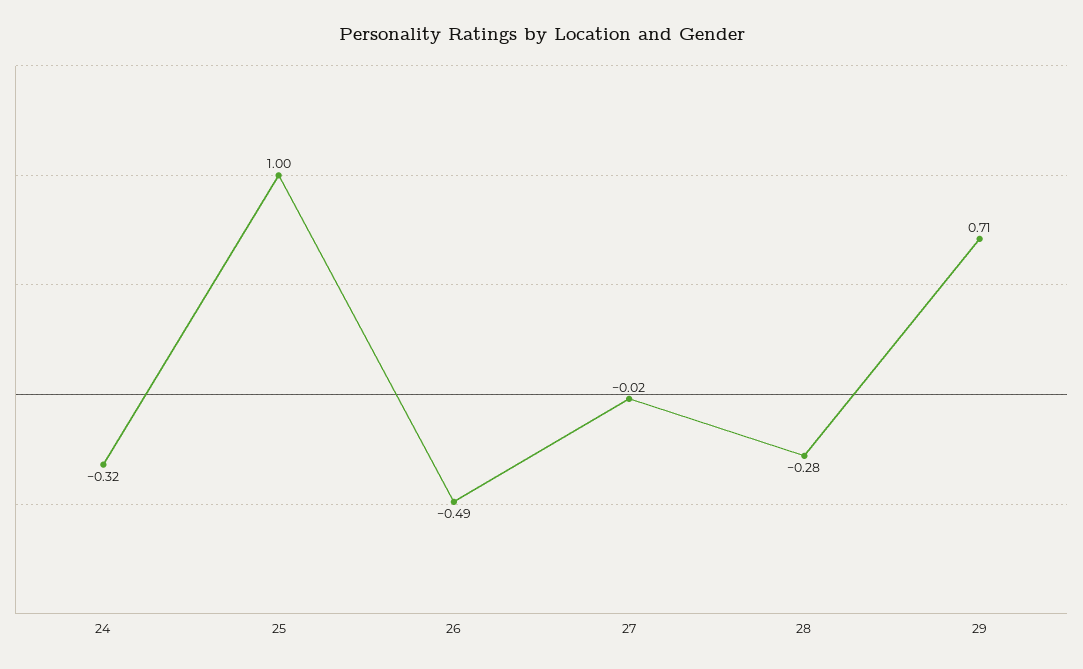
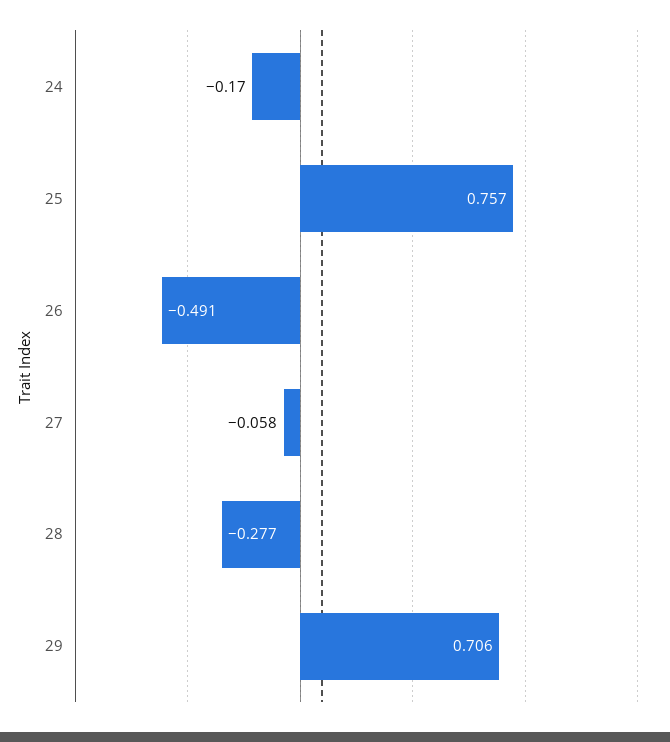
  {
-   "24": -0.32,
+   "24": -0.17,
-   "25": 1,
+   "25": 0.757,
    "26": -0.491,
-   "27": -0.02,
+   "27": -0.058,
    "28": -0.277,
    "29": 0.706
  }

